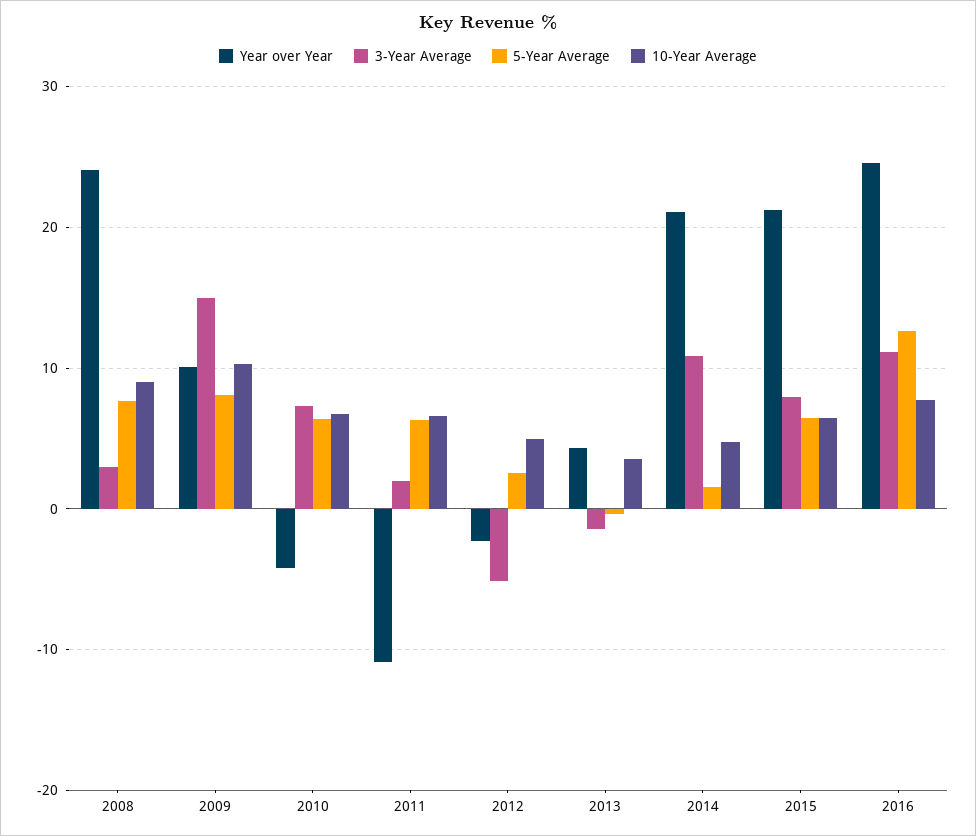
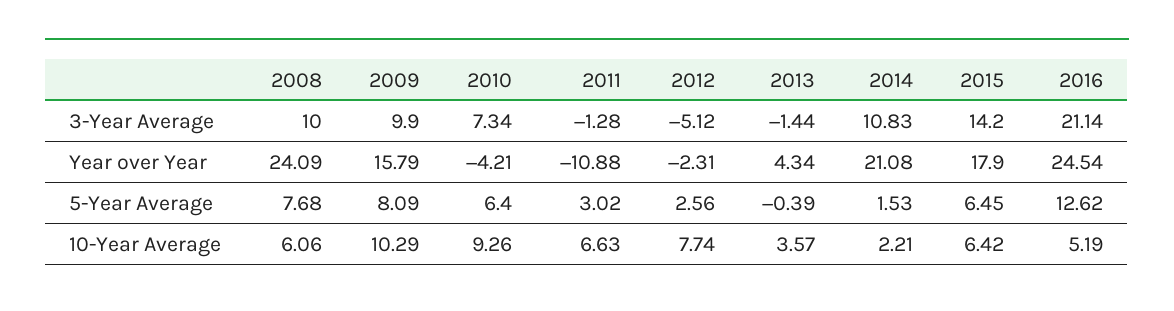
  {
    "Year over Year": {
      "2008": 24.09,
-     "2009": 10,
+     "2009": 15.79,
      "2010": -4.21,
      "2011": -10.88,
      "2012": -2.31,
      "2013": 4.34,
      "2014": 21.08,
-     "2015": 21,
+     "2015": 17.9,
      "2016": 24.54
    },
    "3-Year Average": {
-     "2008": 3,
+     "2008": 10,
-     "2009": 15,
+     "2009": 9.9,
      "2010": 7.34,
-     "2011": 2,
+     "2011": -1.28,
      "2012": -5.12,
      "2013": -1.44,
      "2014": 10.83,
-     "2015": 8,
+     "2015": 14.2,
-     "2016": 11
+     "2016": 21.14
    },
    "5-Year Average": {
      "2008": 7.68,
      "2009": 8.09,
      "2010": 6.4,
-     "2011": 6,
+     "2011": 3.02,
      "2012": 2.56,
      "2013": -0.39,
      "2014": 1.53,
      "2015": 6.45,
      "2016": 12.62
    },
    "10-Year Average": {
-     "2008": 9,
+     "2008": 6.06,
      "2009": 10.29,
-     "2010": 7,
+     "2010": 9.26,
      "2011": 6.63,
-     "2012": 5,
+     "2012": 7.74,
      "2013": 3.57,
-     "2014": 5,
+     "2014": 2.21,
      "2015": 6.42,
-     "2016": 8
+     "2016": 5.19
    }
  }

